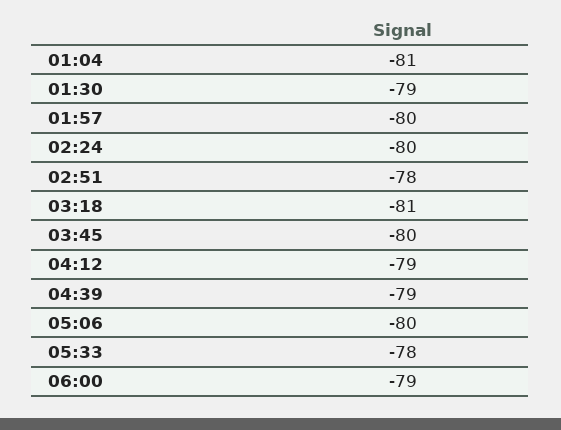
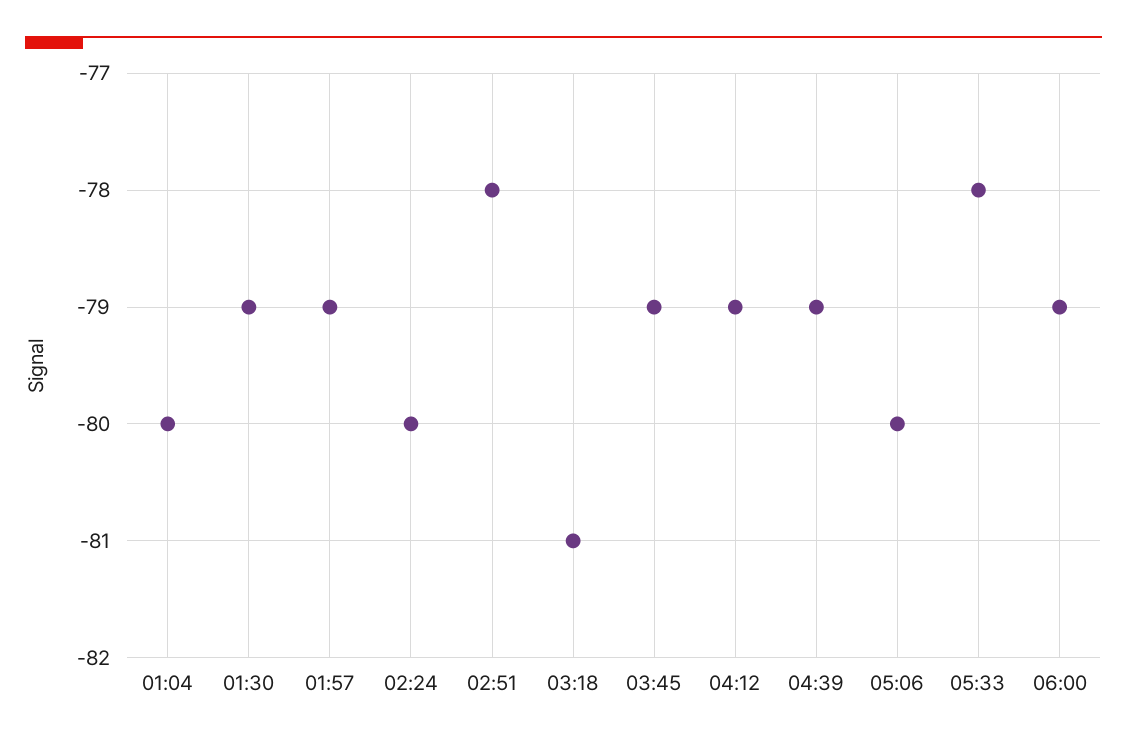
  {
-   "01:04": -81,
+   "01:04": -80,
    "01:30": -79,
-   "01:57": -80,
+   "01:57": -79,
    "02:24": -80,
    "02:51": -78,
    "03:18": -81,
-   "03:45": -80,
+   "03:45": -79,
    "04:12": -79,
    "04:39": -79,
    "05:06": -80,
    "05:33": -78,
    "06:00": -79
  }

